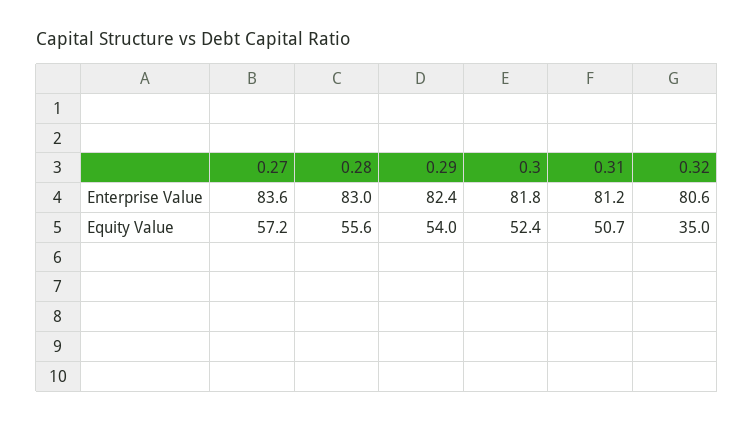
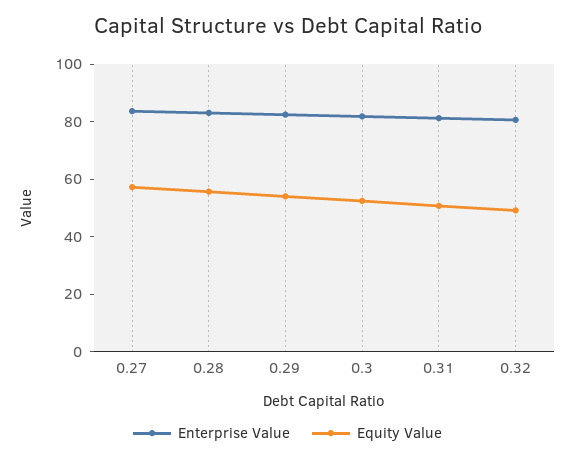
  {
    "Enterprise Value": {
      "0.27": 83.6,
      "0.28": 83,
      "0.29": 82.4,
      "0.3": 81.8,
      "0.31": 81.2,
      "0.32": 80.6
    },
    "Equity Value": {
      "0.27": 57.2,
      "0.28": 55.6,
      "0.29": 54,
      "0.3": 52.4,
      "0.31": 50.7,
-     "0.32": 35
+     "0.32": 50
    }
  }

